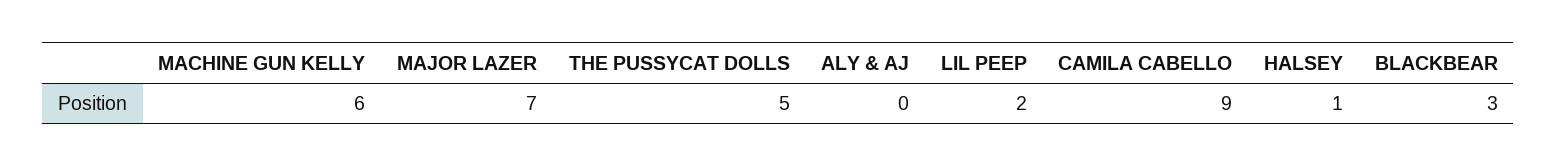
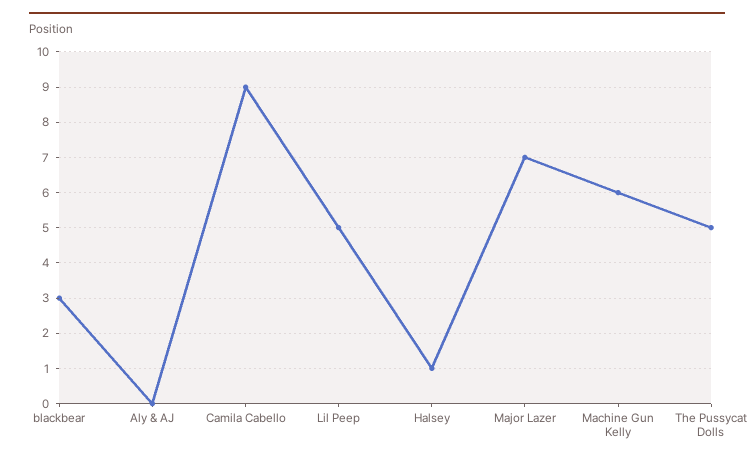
  {
    "MACHINE GUN KELLY": 6,
    "MAJOR LAZER": 7,
    "THE PUSSYCAT DOLLS": 5,
    "ALY & AJ": 0,
-   "LIL PEEP": 2,
+   "LIL PEEP": 5,
    "CAMILA CABELLO": 9,
    "HALSEY": 1,
    "BLACKBEAR": 3
  }

